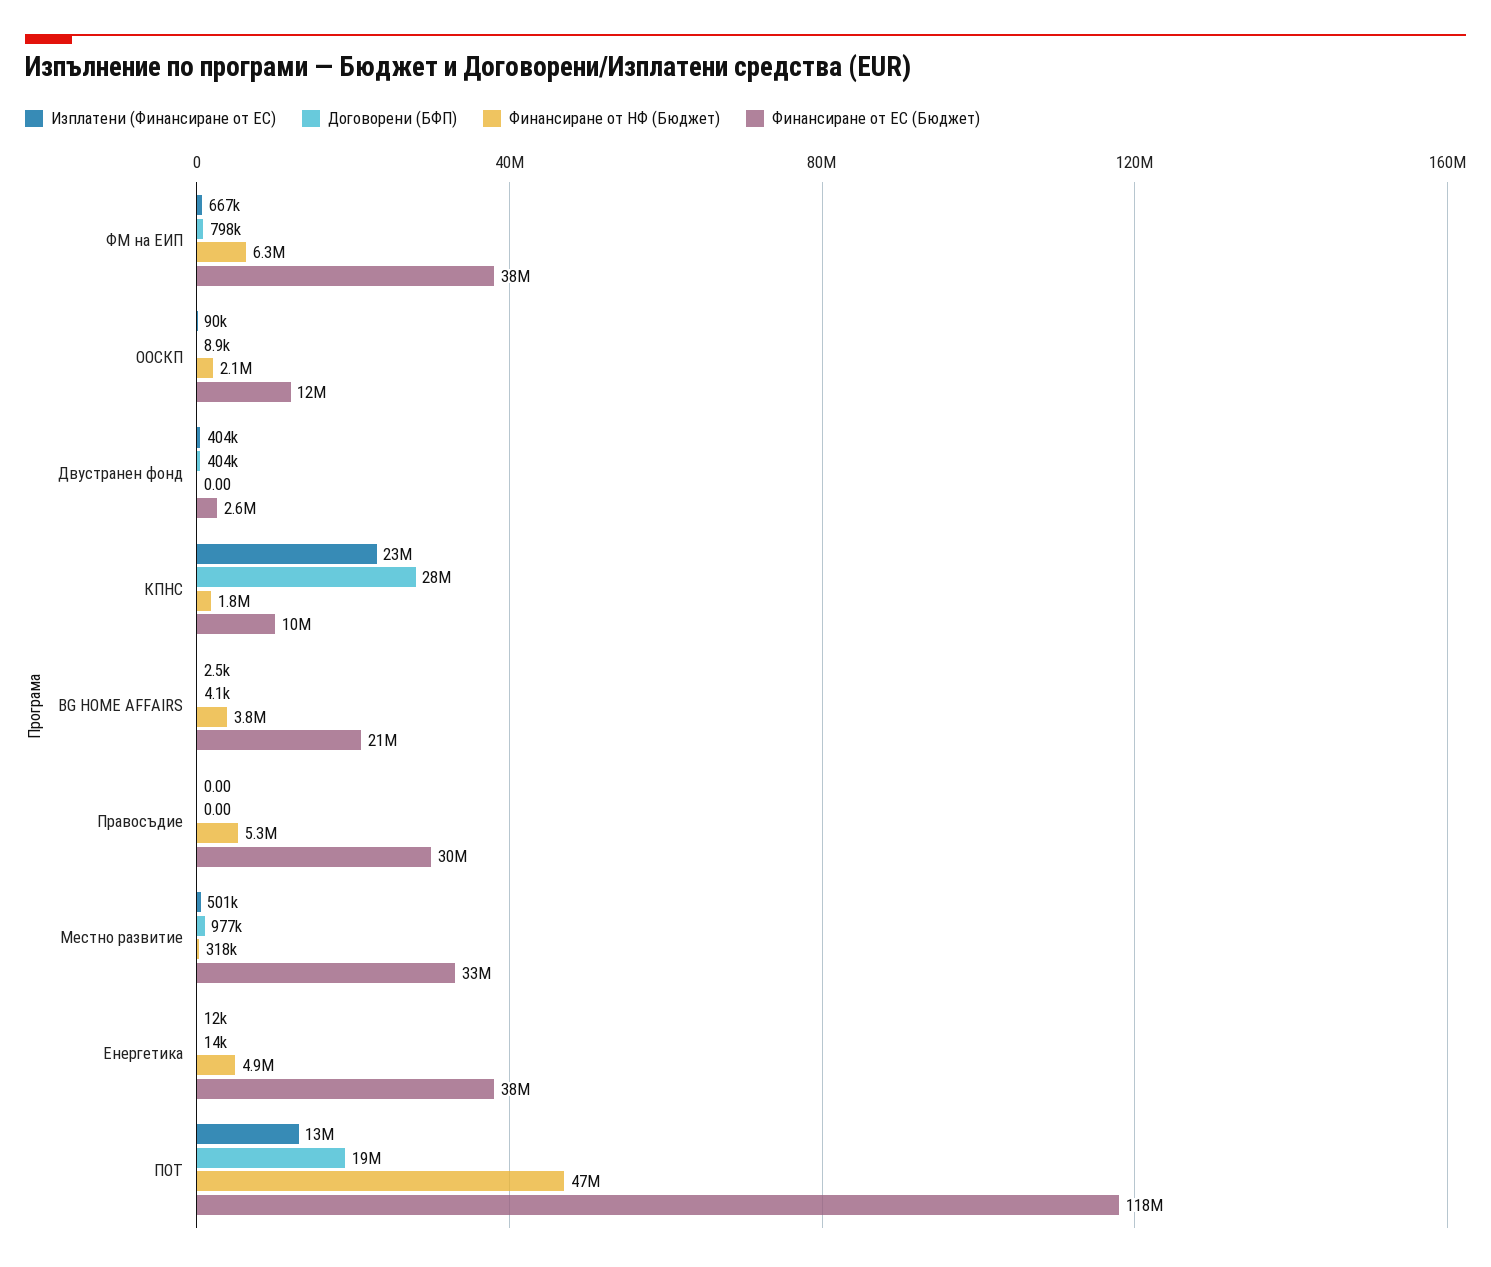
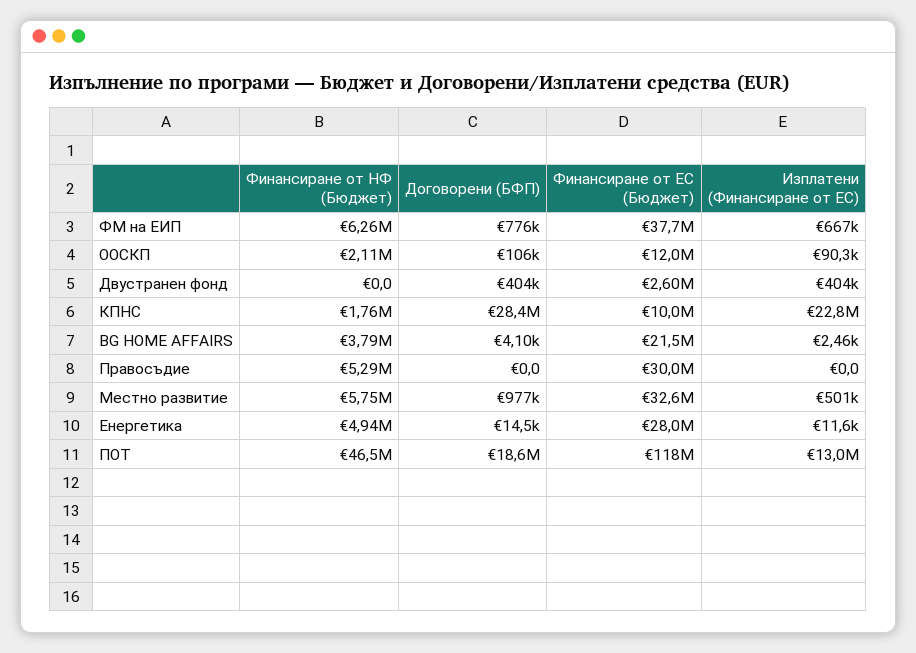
  {
    "Изплатени (Финансиране от ЕС)": {
      "ФМ на ЕИП": 667000,
      "ООСКП": 90300,
      "Двустранен фонд": 404000,
      "КПНС": 22800000,
      "BG HOME AFFAIRS": 2460,
      "Правосъдие": 0,
      "Местно развитие": 501000,
      "Енергетика": 11600,
      "ПОТ": 13000000
    },
    "Договорени (БФП)": {
-     "ФМ на ЕИП": 798000,
+     "ФМ на ЕИП": 776000,
-     "ООСКП": 8900,
+     "ООСКП": 106000,
      "Двустранен фонд": 404000,
      "КПНС": 28400000,
      "BG HOME AFFAIRS": 4100,
      "Правосъдие": 0,
      "Местно развитие": 977000,
      "Енергетика": 14500,
      "ПОТ": 18600000
    },
    "Финансиране от НФ (Бюджет)": {
      "ФМ на ЕИП": 6260000,
      "ООСКП": 2110000,
      "Двустранен фонд": 0,
      "КПНС": 1760000,
      "BG HOME AFFAIRS": 3790000,
      "Правосъдие": 5290000,
-     "Местно развитие": 318000,
+     "Местно развитие": 5750000,
      "Енергетика": 4940000,
      "ПОТ": 46500000
    },
    "Финансиране от ЕС (Бюджет)": {
      "ФМ на ЕИП": 37700000,
      "ООСКП": 12000000,
      "Двустранен фонд": 2600000,
      "КПНС": 10000000,
      "BG HOME AFFAIRS": 21500000,
      "Правосъдие": 30000000,
      "Местно развитие": 32600000,
-     "Енергетика": 38000000,
+     "Енергетика": 28000000,
      "ПОТ": 118000000
    }
  }

